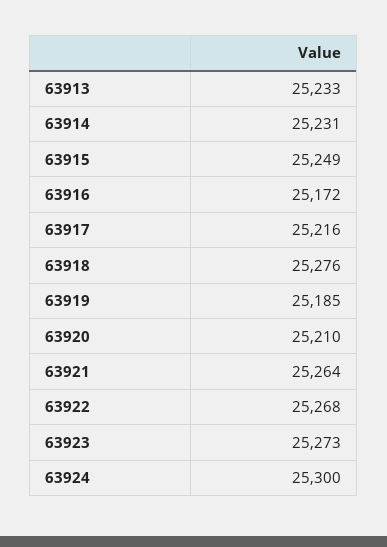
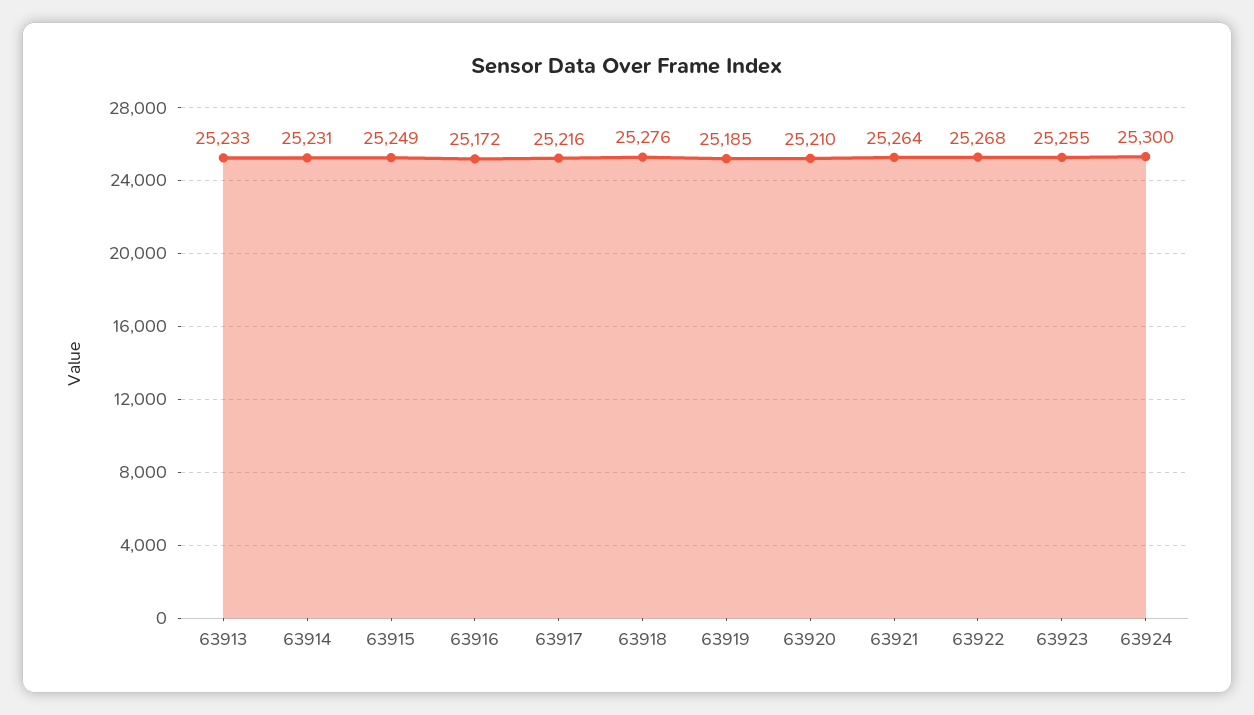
  {
    "63913": 25233,
    "63914": 25231,
    "63915": 25249,
    "63916": 25172,
    "63917": 25216,
    "63918": 25276,
    "63919": 25185,
    "63920": 25210,
    "63921": 25264,
    "63922": 25268,
-   "63923": 25273,
+   "63923": 25255,
    "63924": 25300
  }

